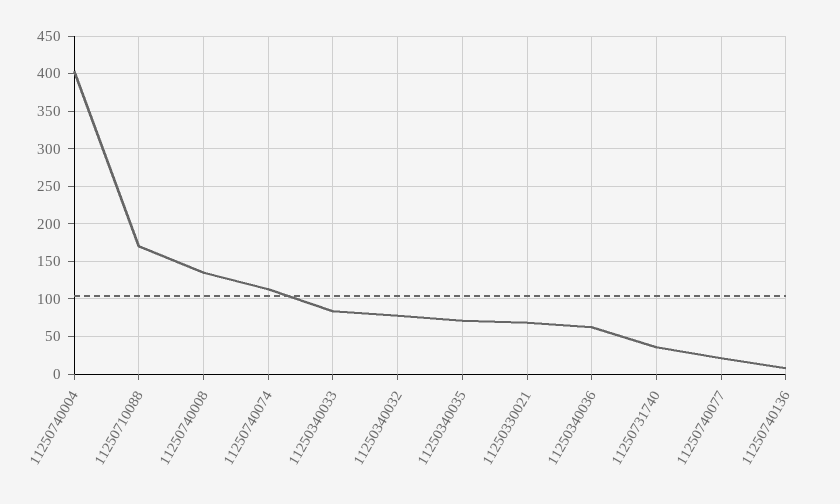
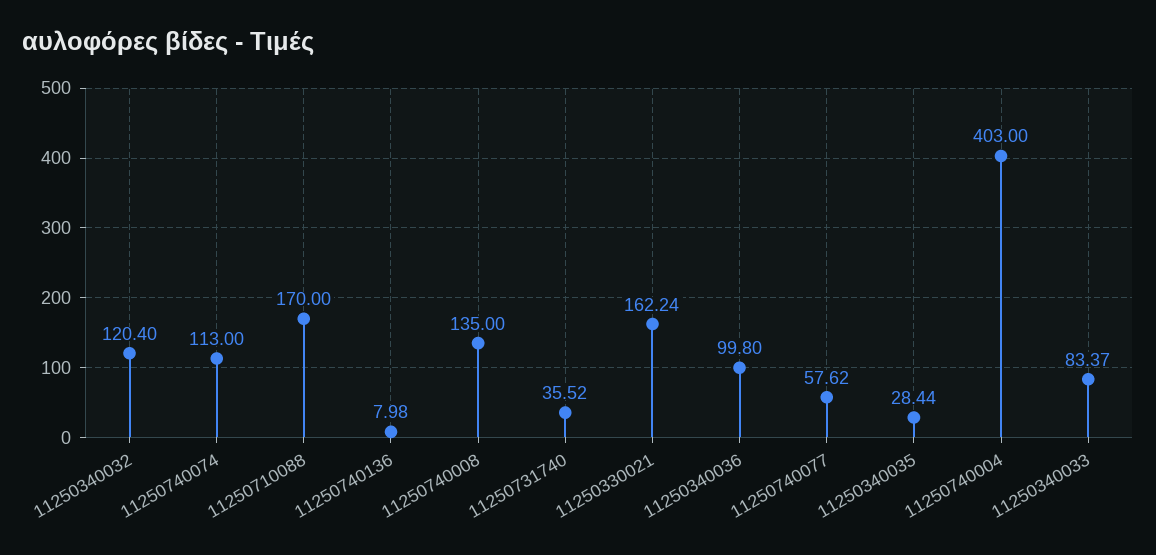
  {
    "11250740004": 403,
    "11250710088": 170,
    "11250740008": 135,
    "11250740074": 113,
    "11250340033": 83.37,
-   "11250340032": 80,
+   "11250340032": 120.4,
-   "11250340035": 70,
+   "11250340035": 28.44,
-   "11250330021": 70,
+   "11250330021": 162.24,
-   "11250340036": 60,
+   "11250340036": 99.8,
    "11250731740": 35.52,
-   "11250740077": 20,
+   "11250740077": 57.62,
    "11250740136": 7.98
  }

